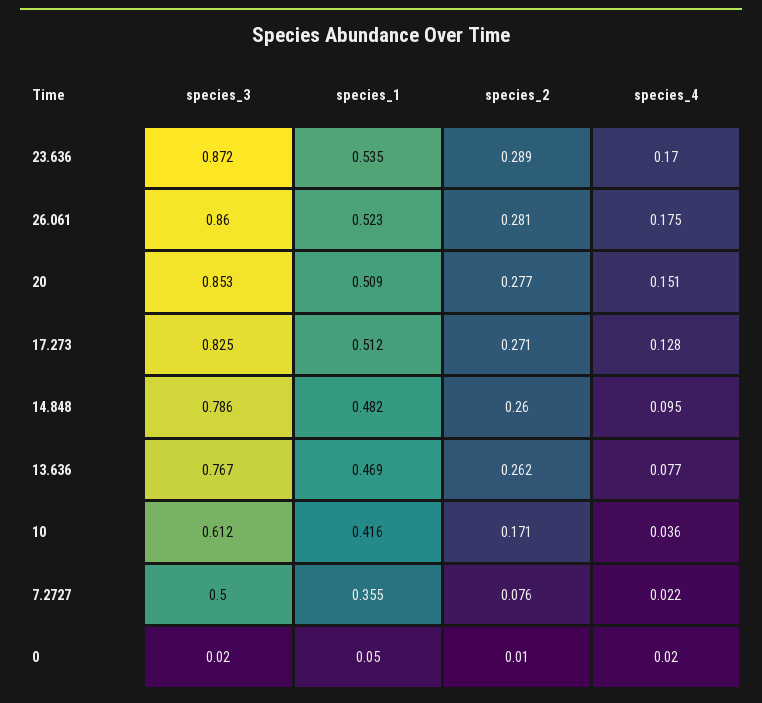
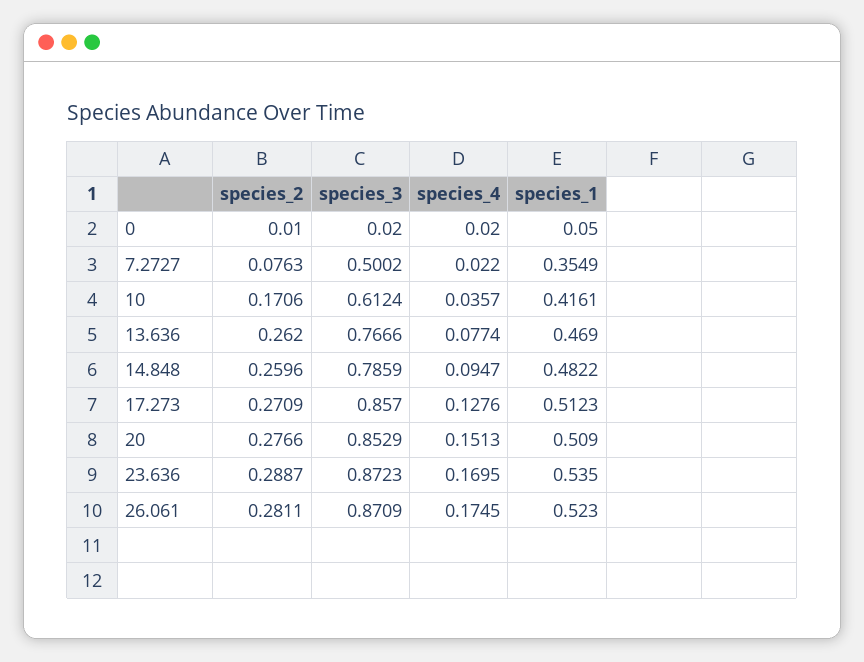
  {
    "species_3": {
      "23.636": 0.8723,
-     "26.061": 0.86,
+     "26.061": 0.8709,
      "20": 0.8529,
-     "17.273": 0.825,
+     "17.273": 0.857,
      "14.848": 0.7859,
      "13.636": 0.7666,
      "10": 0.6124,
      "7.2727": 0.5002,
      "0": 0.02
    },
    "species_1": {
      "23.636": 0.535,
      "26.061": 0.523,
      "20": 0.509,
      "17.273": 0.5123,
      "14.848": 0.4822,
      "13.636": 0.469,
      "10": 0.4161,
      "7.2727": 0.3549,
      "0": 0.05
    },
    "species_2": {
      "23.636": 0.2887,
      "26.061": 0.2811,
      "20": 0.2766,
      "17.273": 0.2709,
      "14.848": 0.2596,
      "13.636": 0.262,
      "10": 0.1706,
      "7.2727": 0.0763,
      "0": 0.01
    },
    "species_4": {
      "23.636": 0.1695,
      "26.061": 0.1745,
      "20": 0.1513,
      "17.273": 0.1276,
      "14.848": 0.0947,
      "13.636": 0.0774,
      "10": 0.0357,
      "7.2727": 0.022,
      "0": 0.02
    }
  }

